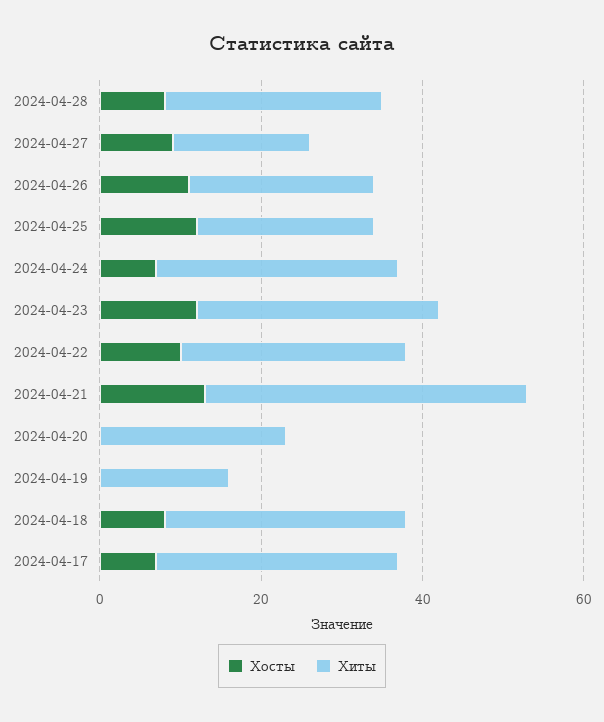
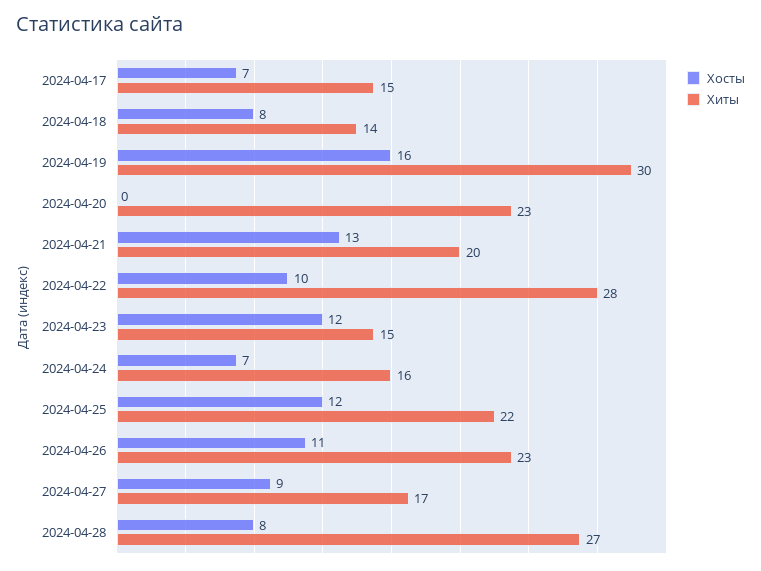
  {
    "Хосты": {
      "2024-04-28": 8,
      "2024-04-27": 9,
      "2024-04-26": 11,
      "2024-04-25": 12,
      "2024-04-24": 7,
      "2024-04-23": 12,
      "2024-04-22": 10,
      "2024-04-21": 13,
      "2024-04-20": 0,
-     "2024-04-19": 0,
+     "2024-04-19": 16,
      "2024-04-18": 8,
      "2024-04-17": 7
    },
    "Хиты": {
      "2024-04-28": 27,
      "2024-04-27": 17,
      "2024-04-26": 23,
      "2024-04-25": 22,
-     "2024-04-24": 30,
+     "2024-04-24": 16,
-     "2024-04-23": 30,
+     "2024-04-23": 15,
      "2024-04-22": 28,
-     "2024-04-21": 40,
+     "2024-04-21": 20,
      "2024-04-20": 23,
-     "2024-04-19": 15,
+     "2024-04-19": 30,
-     "2024-04-18": 30,
+     "2024-04-18": 14,
-     "2024-04-17": 30
+     "2024-04-17": 15
    }
  }

